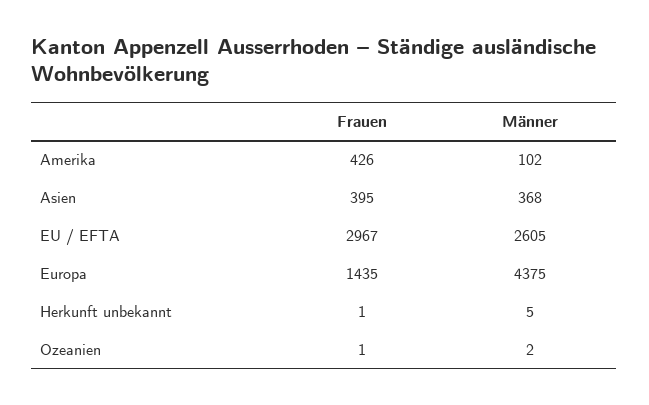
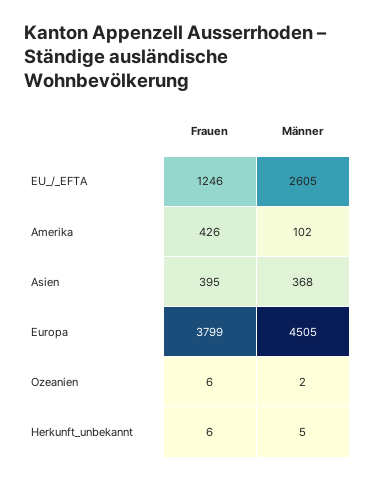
  {
    "Frauen": {
      "Amerika": 426,
      "Asien": 395,
-     "EU / EFTA": 2967,
+     "EU / EFTA": 1246,
-     "Europa": 1435,
+     "Europa": 3799,
-     "Herkunft unbekannt": 1,
+     "Herkunft unbekannt": 6,
-     "Ozeanien": 1
+     "Ozeanien": 6
    },
    "Männer": {
      "Amerika": 102,
      "Asien": 368,
      "EU / EFTA": 2605,
-     "Europa": 4375,
+     "Europa": 4505,
      "Herkunft unbekannt": 5,
      "Ozeanien": 2
    }
  }

